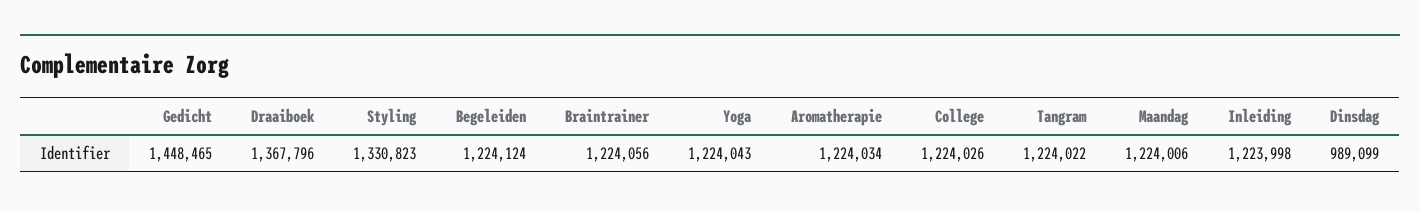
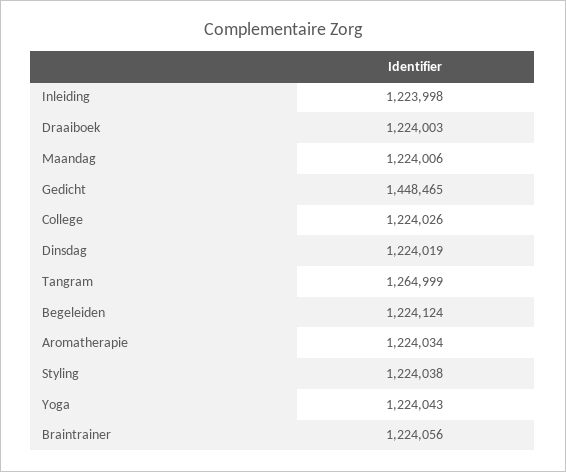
  {
    "Gedicht": 1448465,
-   "Draaiboek": 1367796,
+   "Draaiboek": 1224003,
-   "Styling": 1330823,
+   "Styling": 1224038,
    "Begeleiden": 1224124,
    "Braintrainer": 1224056,
    "Yoga": 1224043,
    "Aromatherapie": 1224034,
    "College": 1224026,
-   "Tangram": 1224022,
+   "Tangram": 1264999,
    "Maandag": 1224006,
    "Inleiding": 1223998,
-   "Dinsdag": 989099
+   "Dinsdag": 1224019
  }

